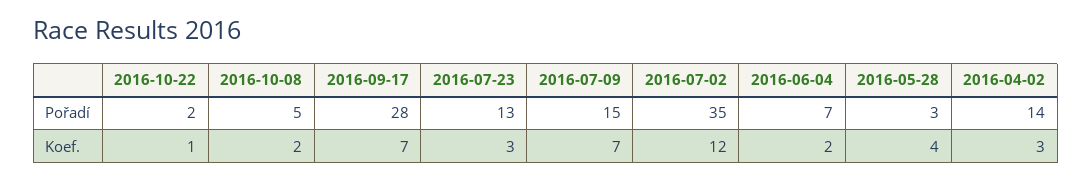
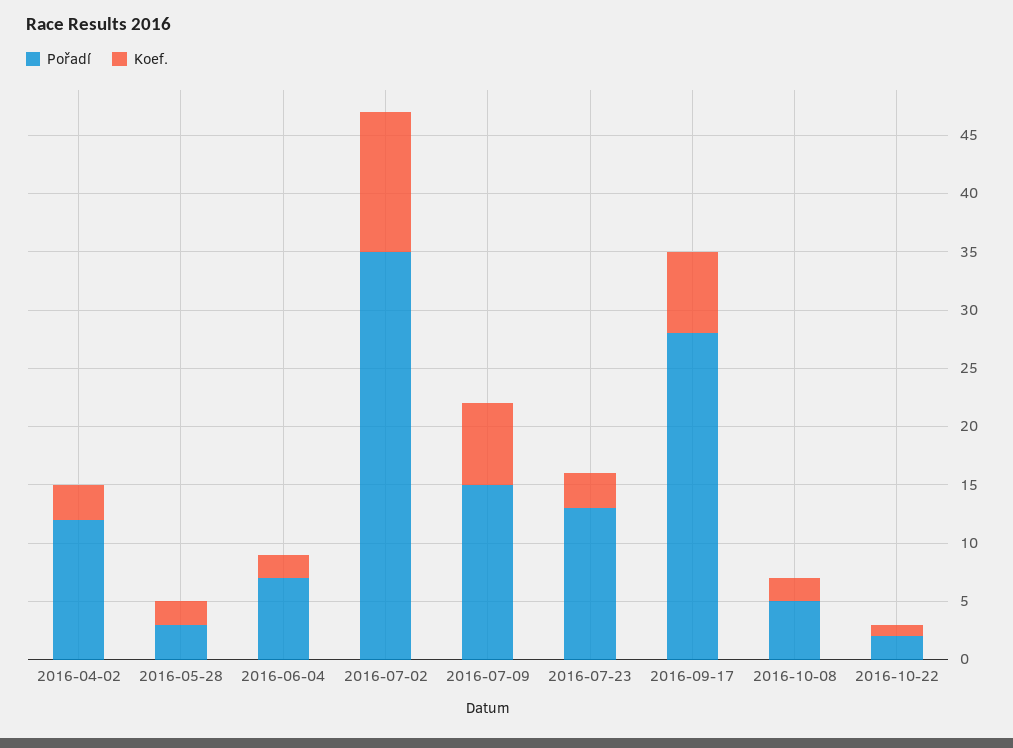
  {
    "Pořadí": {
      "2016-10-22": 2,
      "2016-10-08": 5,
      "2016-09-17": 28,
      "2016-07-23": 13,
      "2016-07-09": 15,
      "2016-07-02": 35,
      "2016-06-04": 7,
      "2016-05-28": 3,
-     "2016-04-02": 14
+     "2016-04-02": 12
    },
    "Koef.": {
      "2016-10-22": 1,
      "2016-10-08": 2,
      "2016-09-17": 7,
      "2016-07-23": 3,
      "2016-07-09": 7,
      "2016-07-02": 12,
      "2016-06-04": 2,
-     "2016-05-28": 4,
+     "2016-05-28": 2,
      "2016-04-02": 3
    }
  }

